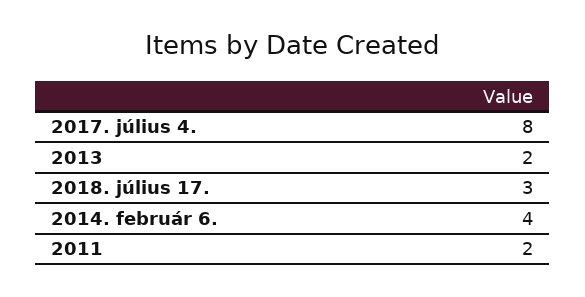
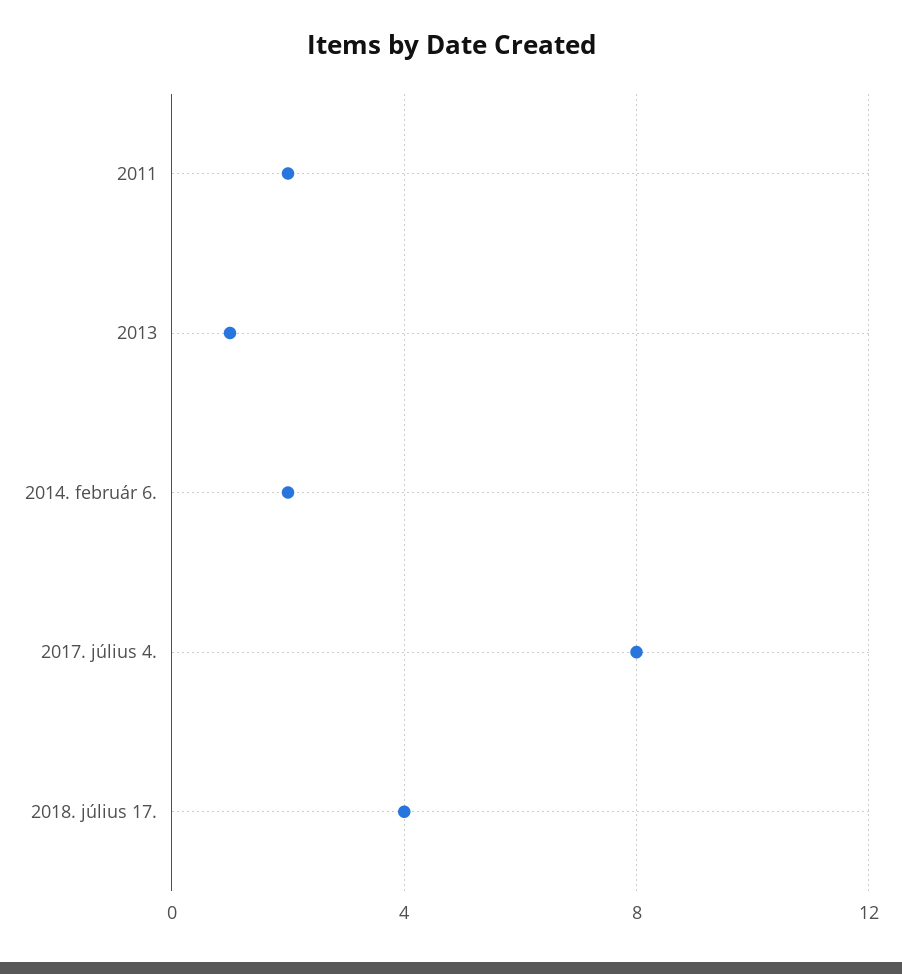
  {
    "2017. július 4.": 8,
-   "2013": 2,
+   "2013": 1,
-   "2018. július 17.": 3,
+   "2018. július 17.": 4,
-   "2014. február 6.": 4,
+   "2014. február 6.": 2,
    "2011": 2
  }

